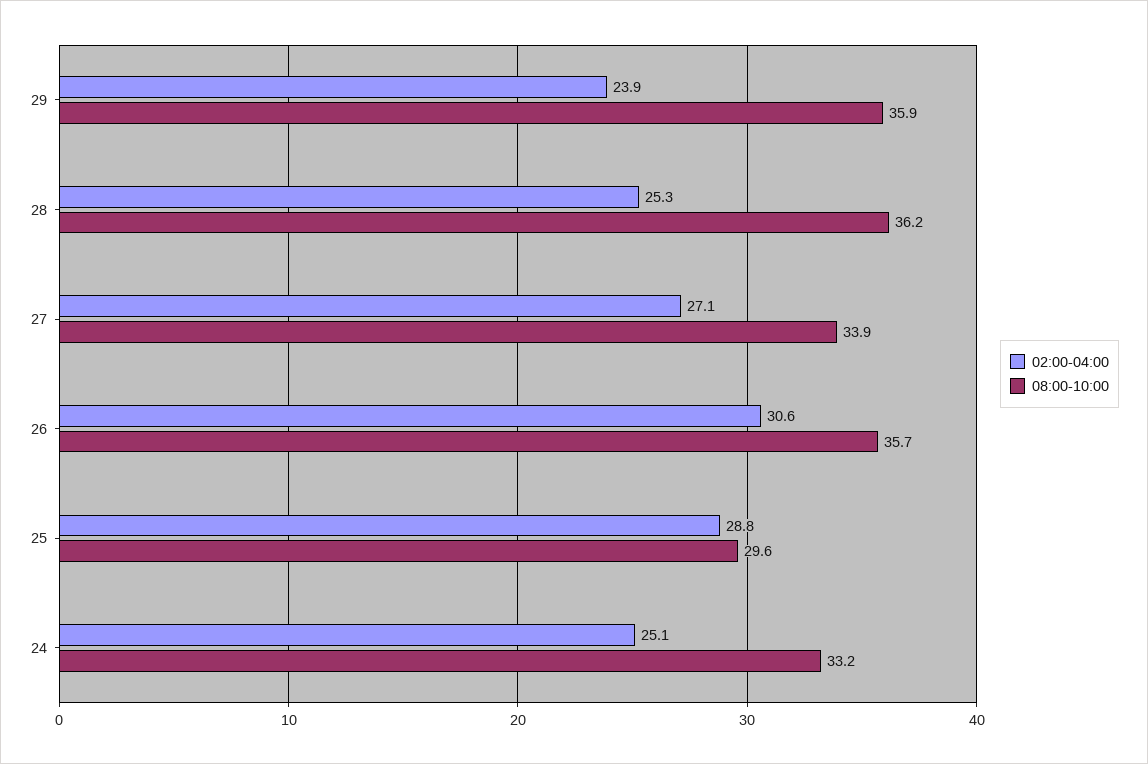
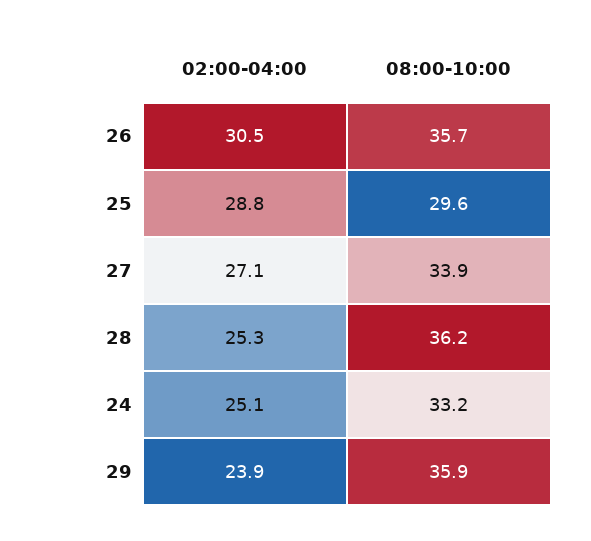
  {
    "02:00-04:00": {
      "29": 23.9,
      "28": 25.3,
      "27": 27.1,
-     "26": 30.6,
+     "26": 30.5,
      "25": 28.8,
      "24": 25.1
    },
    "08:00-10:00": {
      "29": 35.9,
      "28": 36.2,
      "27": 33.9,
      "26": 35.7,
      "25": 29.6,
      "24": 33.2
    }
  }

